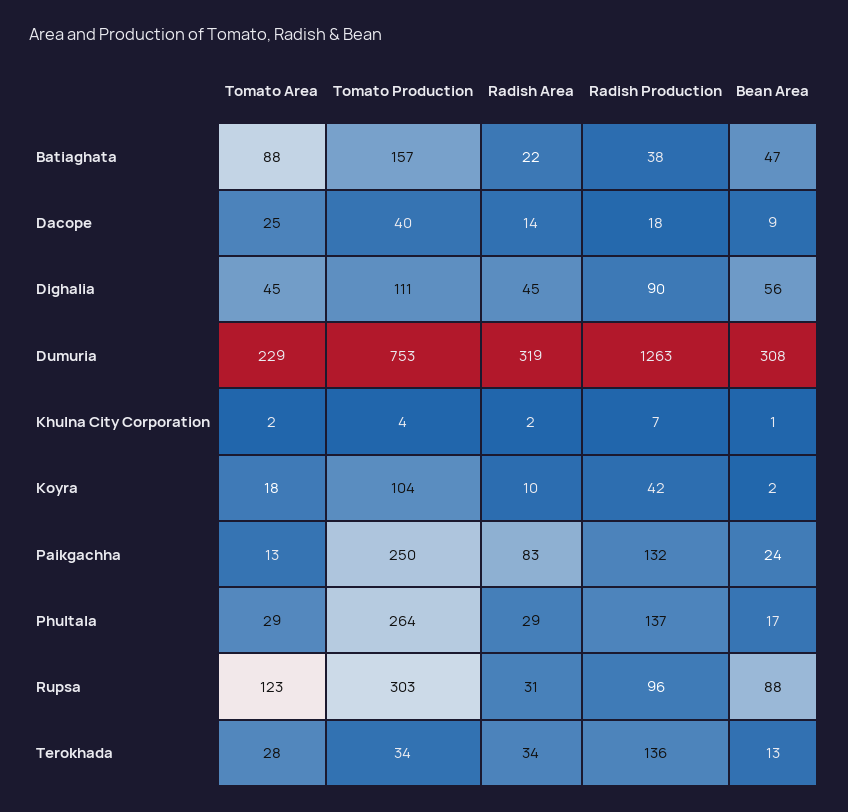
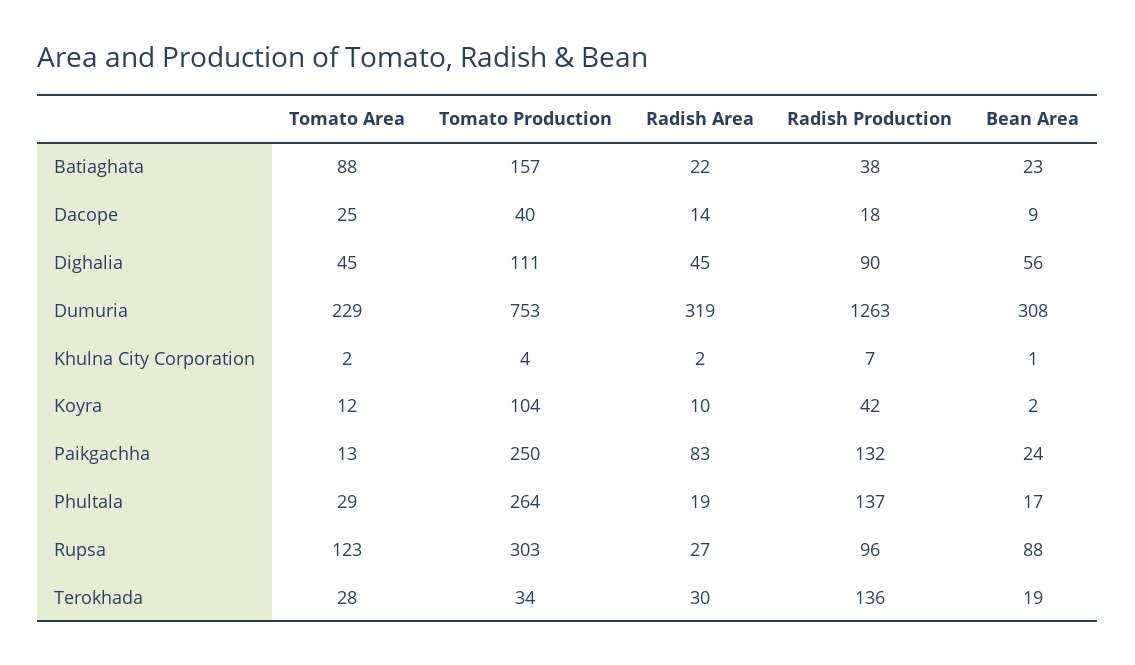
  {
    "Tomato Area": {
      "Batiaghata": 88,
      "Dacope": 25,
      "Dighalia": 45,
      "Dumuria": 229,
      "Khulna City Corporation": 2,
-     "Koyra": 18,
+     "Koyra": 12,
      "Paikgachha": 13,
      "Phultala": 29,
      "Rupsa": 123,
      "Terokhada": 28
    },
    "Tomato Production": {
      "Batiaghata": 157,
      "Dacope": 40,
      "Dighalia": 111,
      "Dumuria": 753,
      "Khulna City Corporation": 4,
      "Koyra": 104,
      "Paikgachha": 250,
      "Phultala": 264,
      "Rupsa": 303,
      "Terokhada": 34
    },
    "Radish Area": {
      "Batiaghata": 22,
      "Dacope": 14,
      "Dighalia": 45,
      "Dumuria": 319,
      "Khulna City Corporation": 2,
      "Koyra": 10,
      "Paikgachha": 83,
-     "Phultala": 29,
+     "Phultala": 19,
-     "Rupsa": 31,
+     "Rupsa": 27,
-     "Terokhada": 34
+     "Terokhada": 30
    },
    "Radish Production": {
      "Batiaghata": 38,
      "Dacope": 18,
      "Dighalia": 90,
      "Dumuria": 1263,
      "Khulna City Corporation": 7,
      "Koyra": 42,
      "Paikgachha": 132,
      "Phultala": 137,
      "Rupsa": 96,
      "Terokhada": 136
    },
    "Bean Area": {
-     "Batiaghata": 47,
+     "Batiaghata": 23,
      "Dacope": 9,
      "Dighalia": 56,
      "Dumuria": 308,
      "Khulna City Corporation": 1,
      "Koyra": 2,
      "Paikgachha": 24,
      "Phultala": 17,
      "Rupsa": 88,
-     "Terokhada": 13
+     "Terokhada": 19
    }
  }

